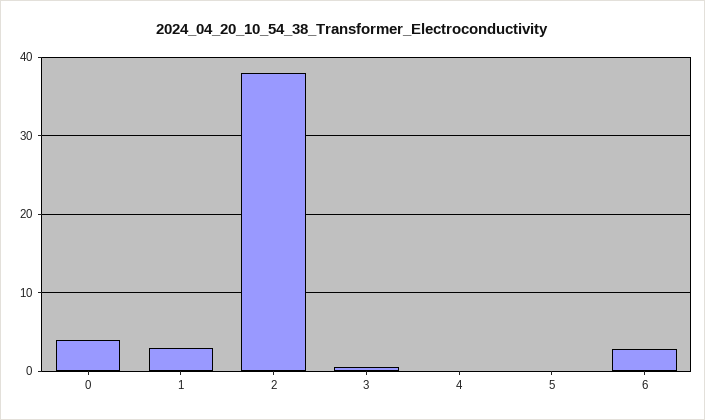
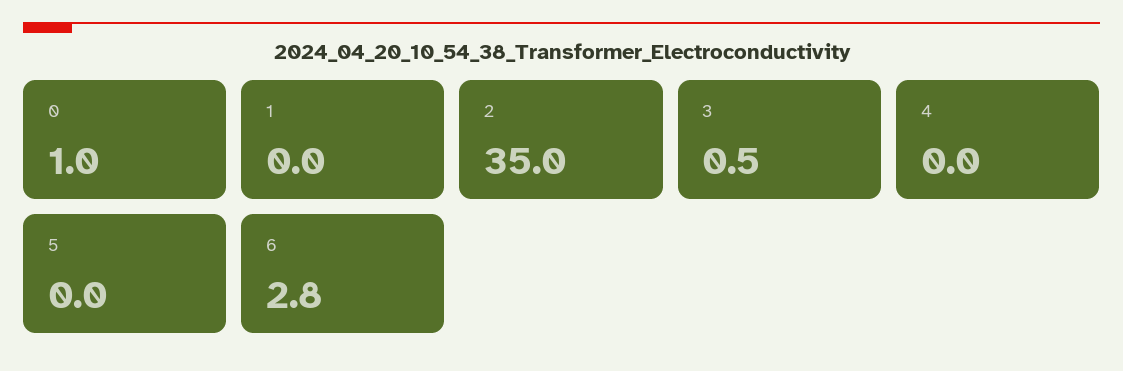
  {
-   "0": 4,
+   "0": 1,
-   "1": 3,
+   "1": 0,
-   "2": 38,
+   "2": 35,
    "3": 0.5,
    "4": 0,
    "5": 0,
    "6": 2.8
  }

